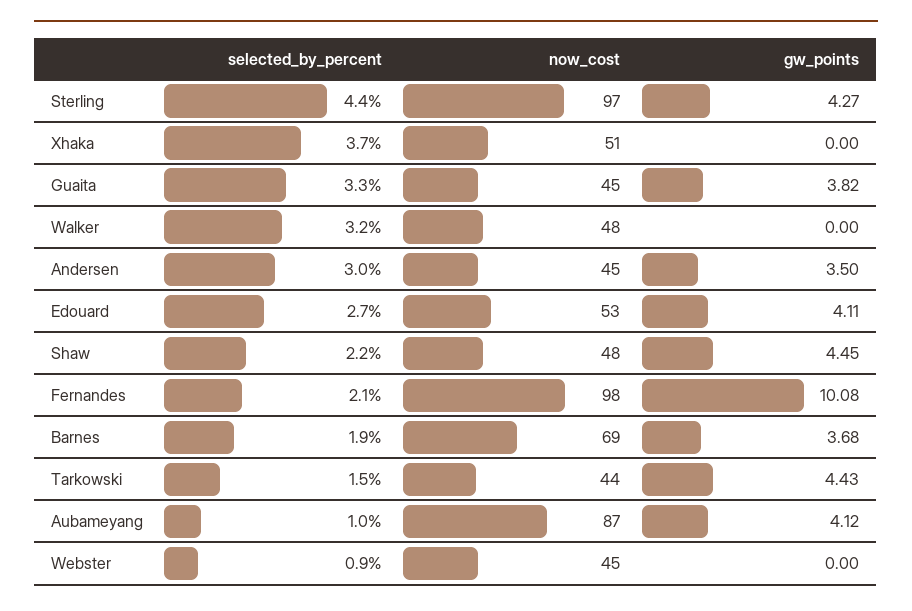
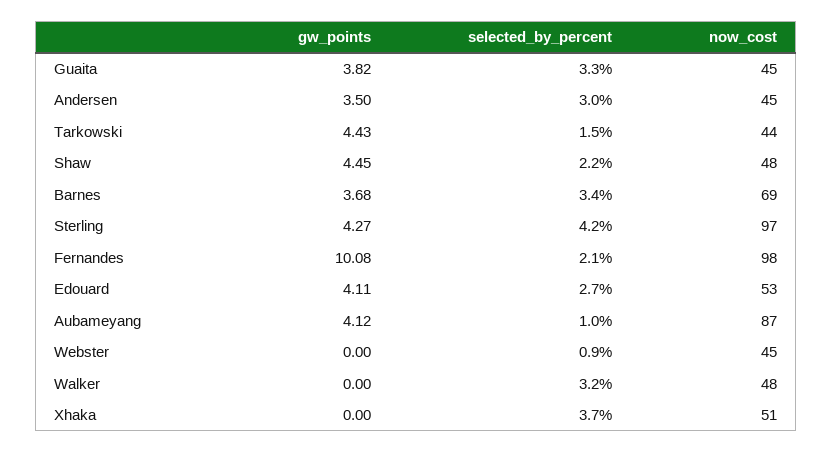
  {
    "selected_by_percent": {
-     "Sterling": 4.4,
+     "Sterling": 4.2,
      "Xhaka": 3.7,
      "Guaita": 3.3,
      "Walker": 3.2,
      "Andersen": 3,
      "Edouard": 2.7,
      "Shaw": 2.2,
      "Fernandes": 2.1,
-     "Barnes": 1.9,
+     "Barnes": 3.4,
      "Tarkowski": 1.5,
      "Aubameyang": 1,
      "Webster": 0.9
    },
    "now_cost": {
      "Sterling": 97,
      "Xhaka": 51,
      "Guaita": 45,
      "Walker": 48,
      "Andersen": 45,
      "Edouard": 53,
      "Shaw": 48,
      "Fernandes": 98,
      "Barnes": 69,
      "Tarkowski": 44,
      "Aubameyang": 87,
      "Webster": 45
    },
    "gw_points": {
      "Sterling": 4.27,
      "Xhaka": 0,
      "Guaita": 3.82,
      "Walker": 0,
      "Andersen": 3.5,
      "Edouard": 4.11,
      "Shaw": 4.45,
      "Fernandes": 10.08,
      "Barnes": 3.68,
      "Tarkowski": 4.43,
      "Aubameyang": 4.12,
      "Webster": 0
    }
  }

